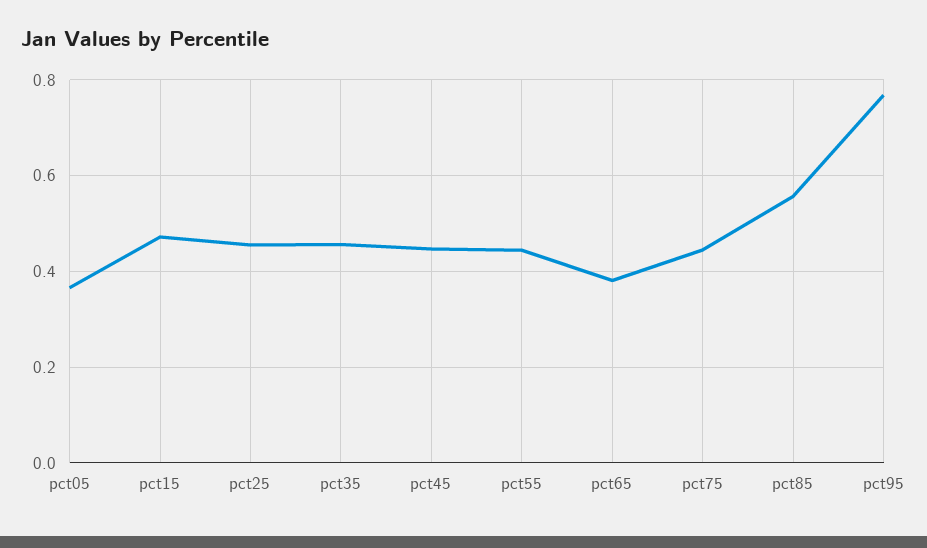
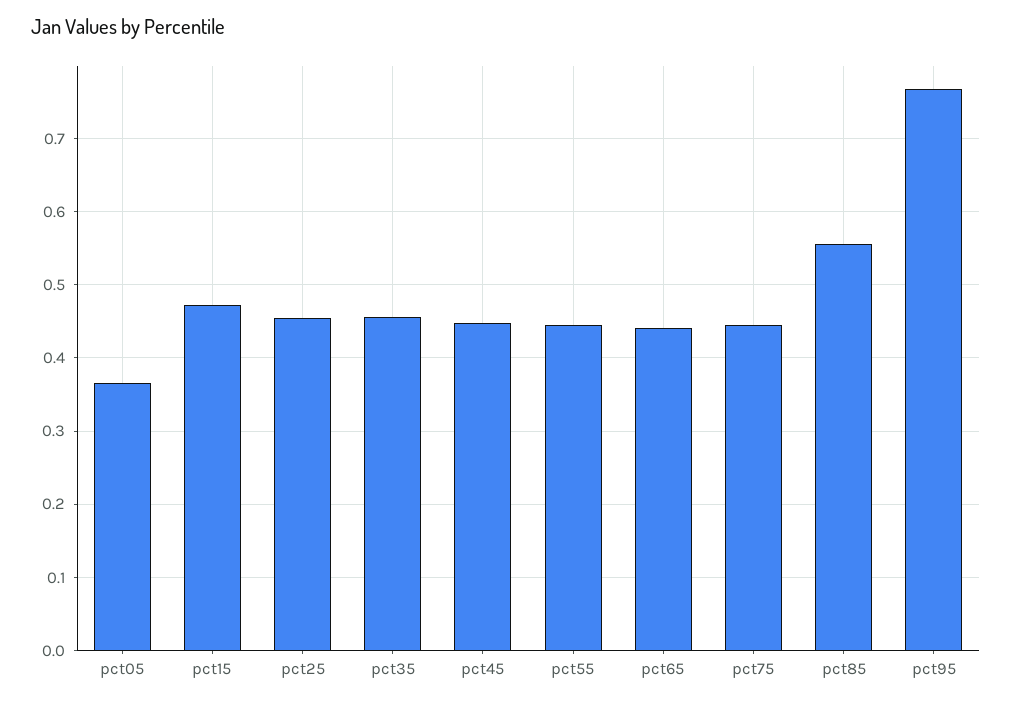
  {
    "pct05": 0.37,
    "pct15": 0.47,
    "pct25": 0.46,
    "pct35": 0.46,
    "pct45": 0.45,
    "pct55": 0.44,
-   "pct65": 0.38,
+   "pct65": 0.44,
    "pct75": 0.44,
    "pct85": 0.56,
    "pct95": 0.77
  }

